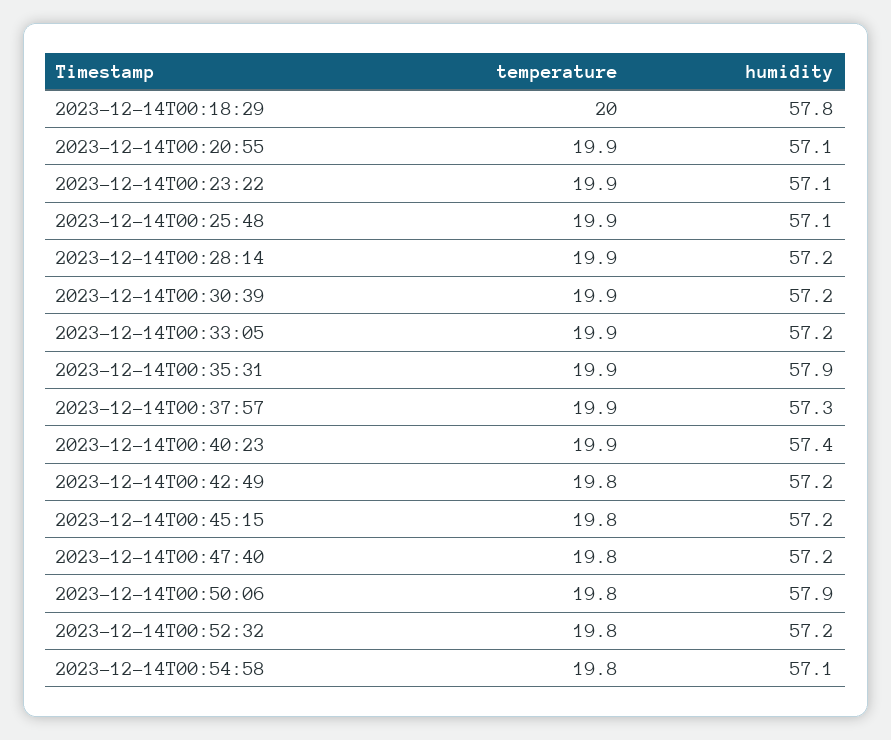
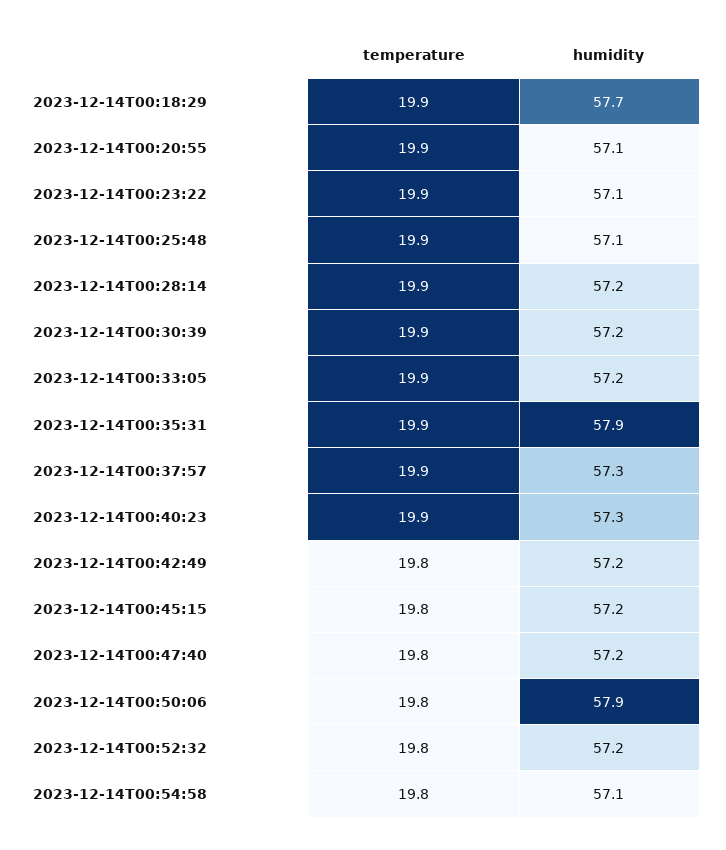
  {
    "temperature": {
-     "2023-12-14T00:18:29": 20,
+     "2023-12-14T00:18:29": 19.9,
      "2023-12-14T00:20:55": 19.9,
      "2023-12-14T00:23:22": 19.9,
      "2023-12-14T00:25:48": 19.9,
      "2023-12-14T00:28:14": 19.9,
      "2023-12-14T00:30:39": 19.9,
      "2023-12-14T00:33:05": 19.9,
      "2023-12-14T00:35:31": 19.9,
      "2023-12-14T00:37:57": 19.9,
      "2023-12-14T00:40:23": 19.9,
      "2023-12-14T00:42:49": 19.8,
      "2023-12-14T00:45:15": 19.8,
      "2023-12-14T00:47:40": 19.8,
      "2023-12-14T00:50:06": 19.8,
      "2023-12-14T00:52:32": 19.8,
      "2023-12-14T00:54:58": 19.8
    },
    "humidity": {
-     "2023-12-14T00:18:29": 57.8,
+     "2023-12-14T00:18:29": 57.7,
      "2023-12-14T00:20:55": 57.1,
      "2023-12-14T00:23:22": 57.1,
      "2023-12-14T00:25:48": 57.1,
      "2023-12-14T00:28:14": 57.2,
      "2023-12-14T00:30:39": 57.2,
      "2023-12-14T00:33:05": 57.2,
      "2023-12-14T00:35:31": 57.9,
      "2023-12-14T00:37:57": 57.3,
-     "2023-12-14T00:40:23": 57.4,
+     "2023-12-14T00:40:23": 57.3,
      "2023-12-14T00:42:49": 57.2,
      "2023-12-14T00:45:15": 57.2,
      "2023-12-14T00:47:40": 57.2,
      "2023-12-14T00:50:06": 57.9,
      "2023-12-14T00:52:32": 57.2,
      "2023-12-14T00:54:58": 57.1
    }
  }

